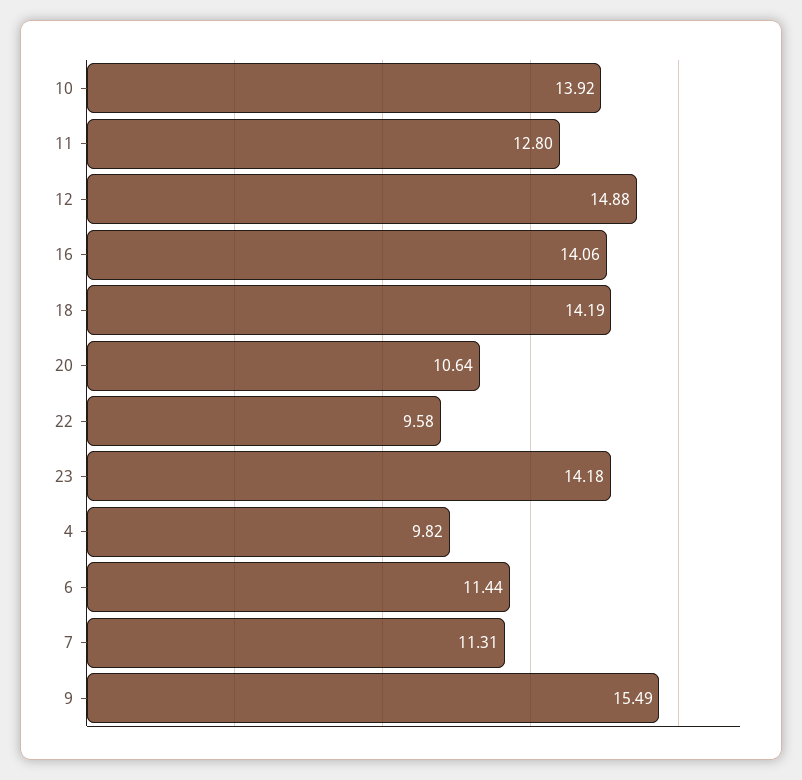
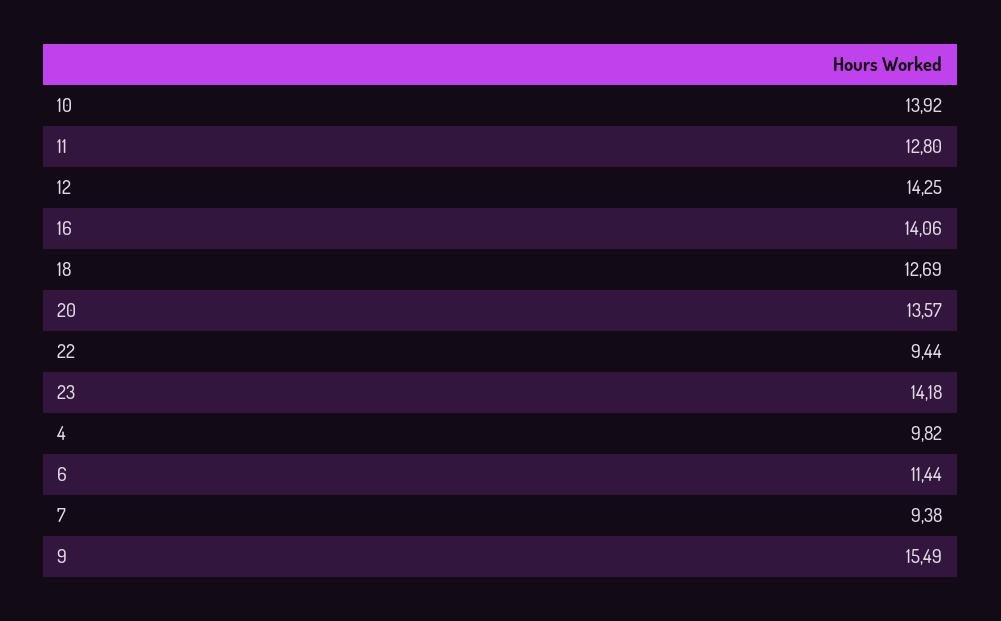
  {
    "10": 13.92,
    "11": 12.8,
-   "12": 14.88,
+   "12": 14.25,
    "16": 14.06,
-   "18": 14.19,
+   "18": 12.69,
-   "20": 10.64,
+   "20": 13.57,
-   "22": 9.58,
+   "22": 9.44,
    "23": 14.18,
    "4": 9.82,
    "6": 11.44,
-   "7": 11.31,
+   "7": 9.38,
    "9": 15.49
  }

